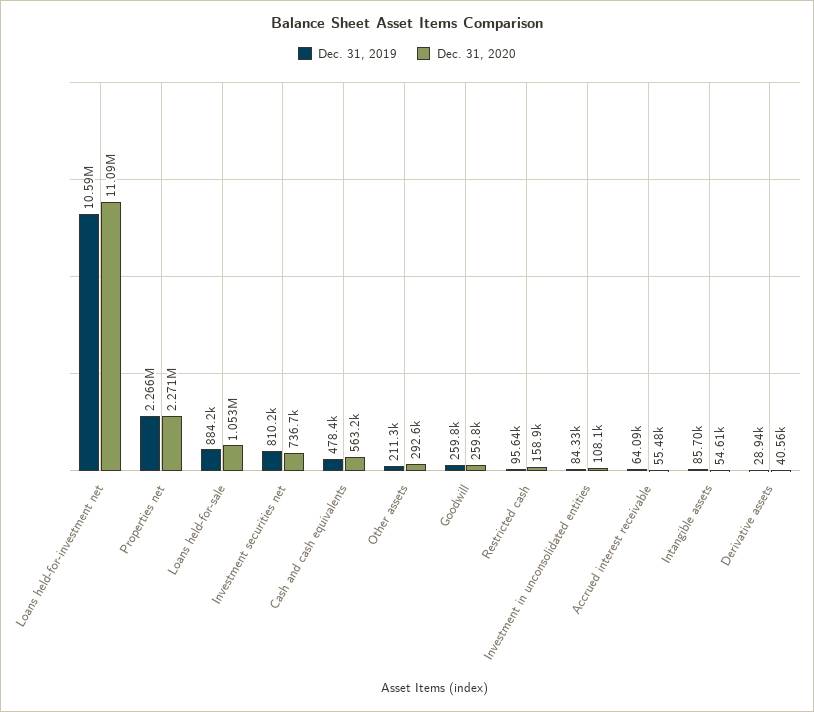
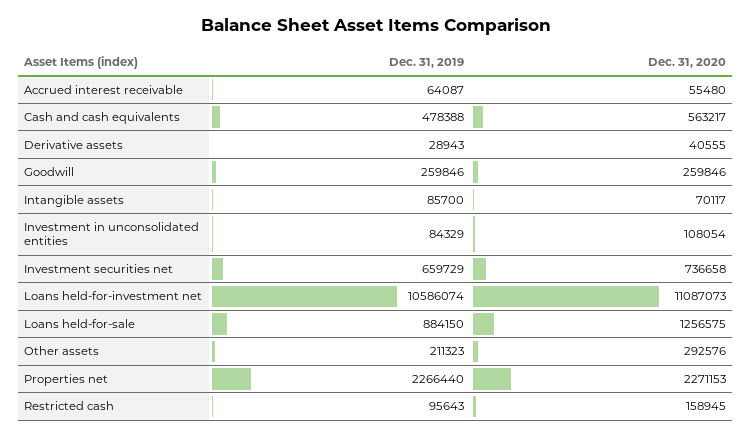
  {
    "Dec. 31, 2019": {
      "Loans held-for-investment net": 10586074,
      "Properties net": 2266440,
      "Loans held-for-sale": 884150,
-     "Investment securities net": 810200,
+     "Investment securities net": 659729,
      "Cash and cash equivalents": 478388,
      "Other assets": 211323,
      "Goodwill": 259846,
      "Restricted cash": 95643,
      "Investment in unconsolidated entities": 84329,
      "Accrued interest receivable": 64087,
      "Intangible assets": 85700,
      "Derivative assets": 28943
    },
    "Dec. 31, 2020": {
      "Loans held-for-investment net": 11087073,
      "Properties net": 2271153,
-     "Loans held-for-sale": 1053000,
+     "Loans held-for-sale": 1256575,
      "Investment securities net": 736658,
      "Cash and cash equivalents": 563217,
      "Other assets": 292576,
      "Goodwill": 259846,
      "Restricted cash": 158945,
      "Investment in unconsolidated entities": 108054,
      "Accrued interest receivable": 55480,
-     "Intangible assets": 54610,
+     "Intangible assets": 70117,
      "Derivative assets": 40555
    }
  }

